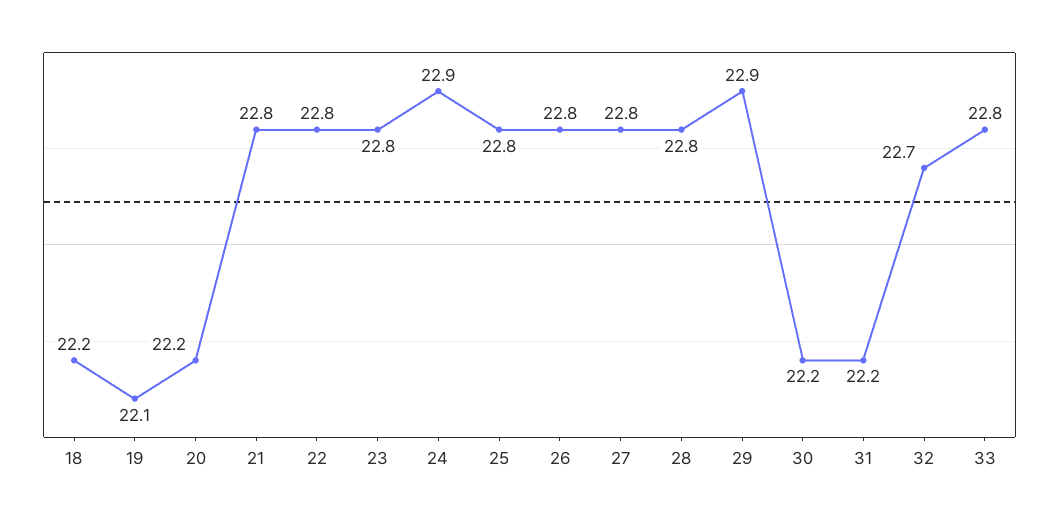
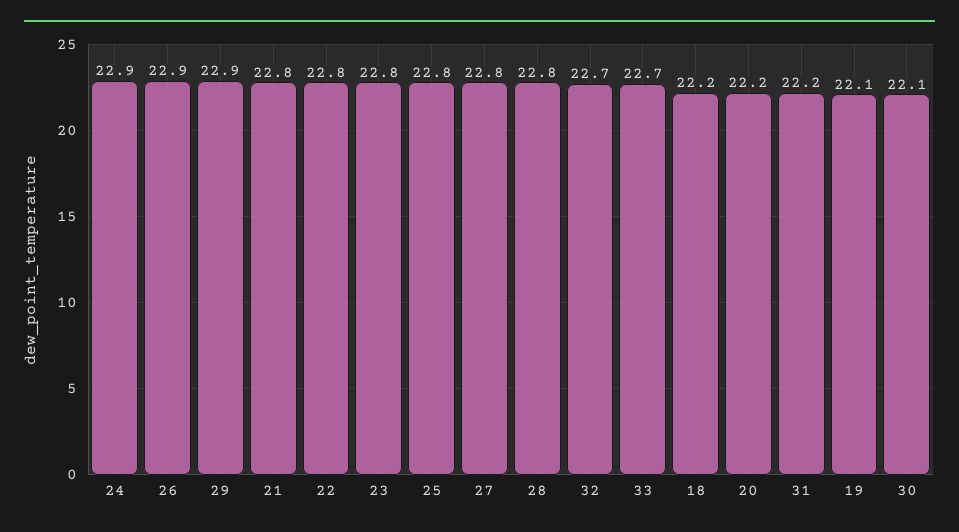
  {
    "18": 22.2,
    "19": 22.1,
    "20": 22.2,
    "21": 22.8,
    "22": 22.8,
    "23": 22.8,
    "24": 22.9,
    "25": 22.8,
-   "26": 22.8,
+   "26": 22.9,
    "27": 22.8,
    "28": 22.8,
    "29": 22.9,
-   "30": 22.2,
+   "30": 22.1,
    "31": 22.2,
    "32": 22.7,
-   "33": 22.8
+   "33": 22.7
  }

